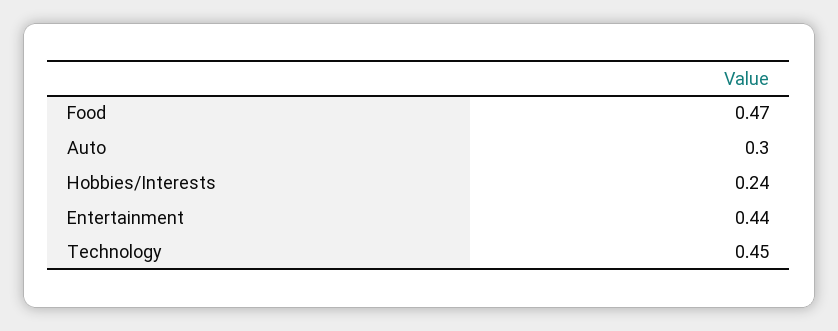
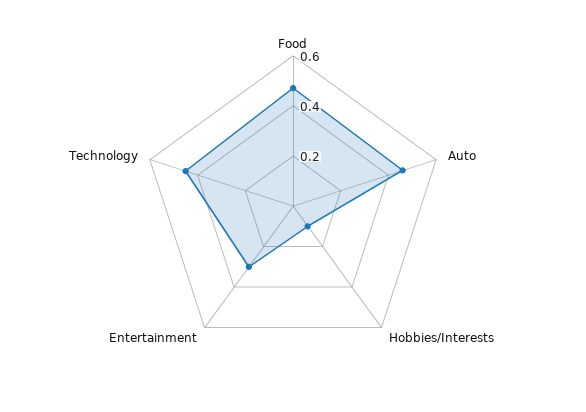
  {
    "Food": 0.47,
-   "Auto": 0.3,
+   "Auto": 0.45,
-   "Hobbies/Interests": 0.24,
+   "Hobbies/Interests": 0.1,
-   "Entertainment": 0.44,
+   "Entertainment": 0.3,
    "Technology": 0.45
  }

